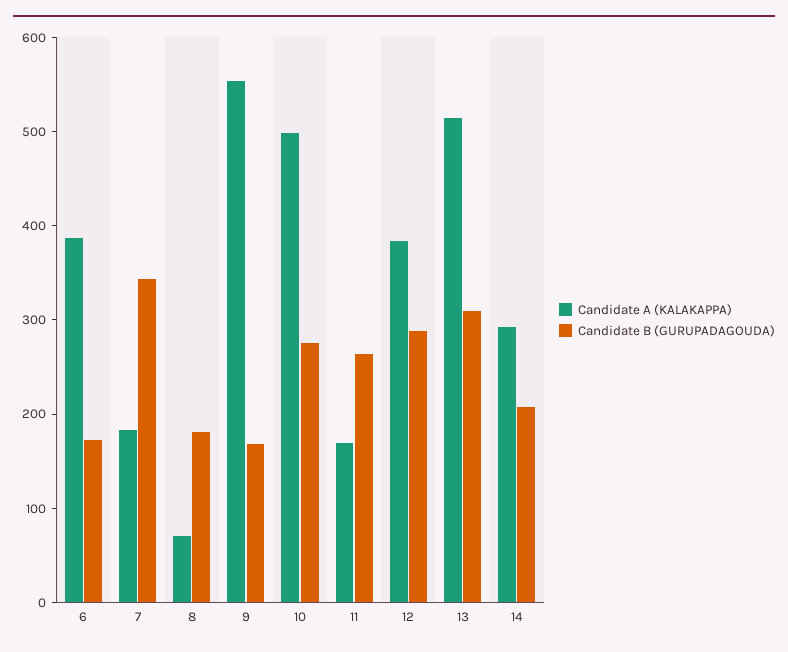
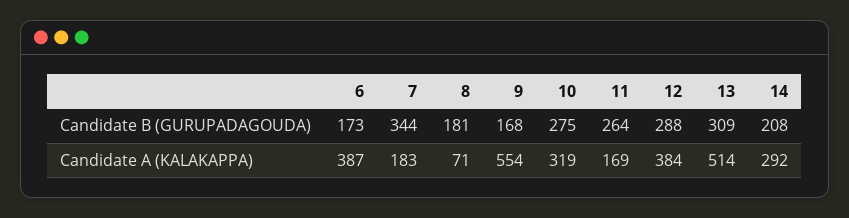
  {
    "Candidate A (KALAKAPPA)": {
      "6": 387,
      "7": 183,
      "8": 71,
      "9": 554,
-     "10": 500,
+     "10": 319,
      "11": 169,
      "12": 384,
      "13": 514,
      "14": 292
    },
    "Candidate B (GURUPADAGOUDA)": {
      "6": 173,
      "7": 344,
      "8": 181,
      "9": 168,
      "10": 275,
      "11": 264,
      "12": 288,
      "13": 309,
      "14": 208
    }
  }

